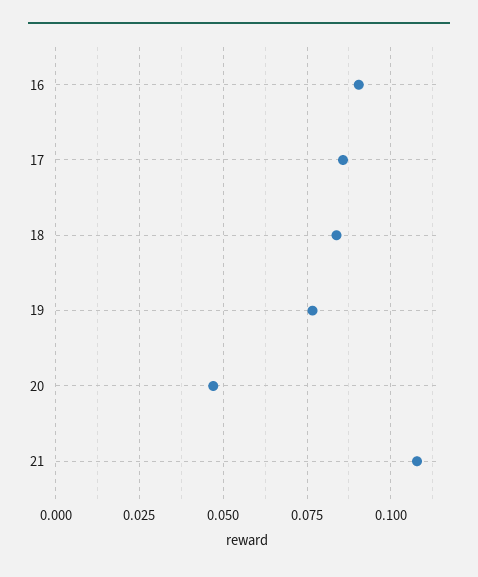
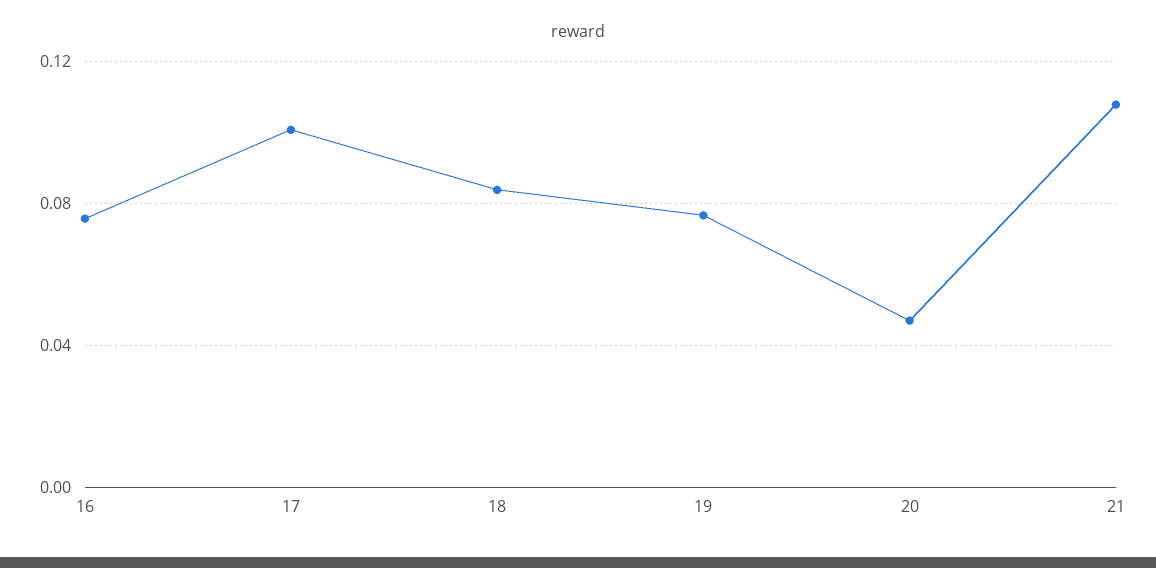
  {
-   "16": 0.09,
+   "16": 0.075,
-   "17": 0.085,
+   "17": 0.1,
    "18": 0.085,
    "19": 0.0775,
    "20": 0.0475,
    "21": 0.1075
  }

